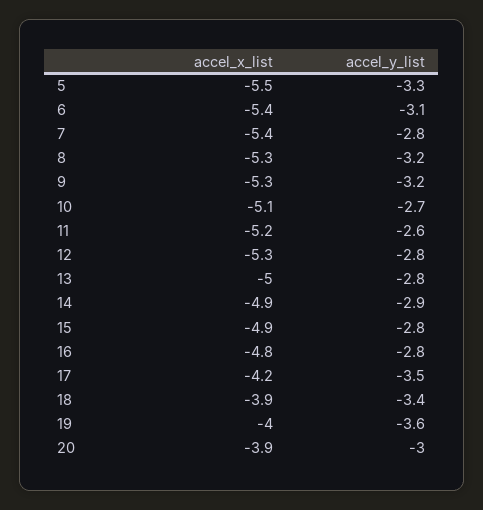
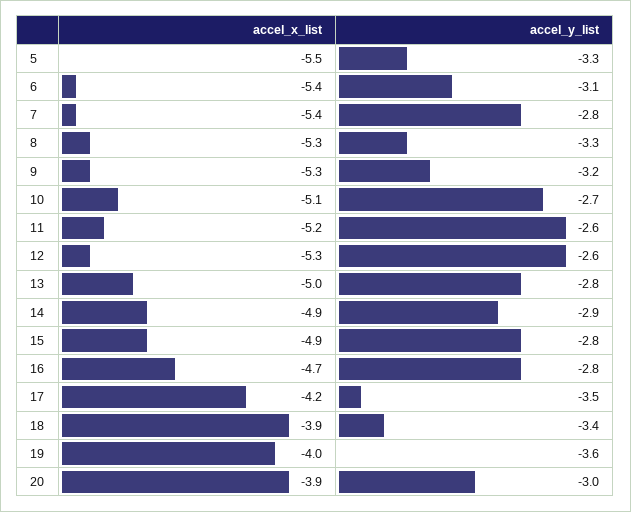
  {
    "accel_x_list": {
      "5": -5.5,
      "6": -5.4,
      "7": -5.4,
      "8": -5.3,
      "9": -5.3,
      "10": -5.1,
      "11": -5.2,
      "12": -5.3,
      "13": -5,
      "14": -4.9,
      "15": -4.9,
-     "16": -4.8,
+     "16": -4.7,
      "17": -4.2,
      "18": -3.9,
      "19": -4,
      "20": -3.9
    },
    "accel_y_list": {
      "5": -3.3,
      "6": -3.1,
      "7": -2.8,
-     "8": -3.2,
+     "8": -3.3,
      "9": -3.2,
      "10": -2.7,
      "11": -2.6,
-     "12": -2.8,
+     "12": -2.6,
      "13": -2.8,
      "14": -2.9,
      "15": -2.8,
      "16": -2.8,
      "17": -3.5,
      "18": -3.4,
      "19": -3.6,
      "20": -3
    }
  }

